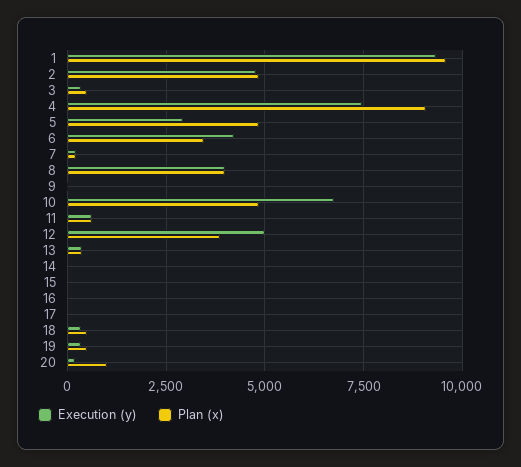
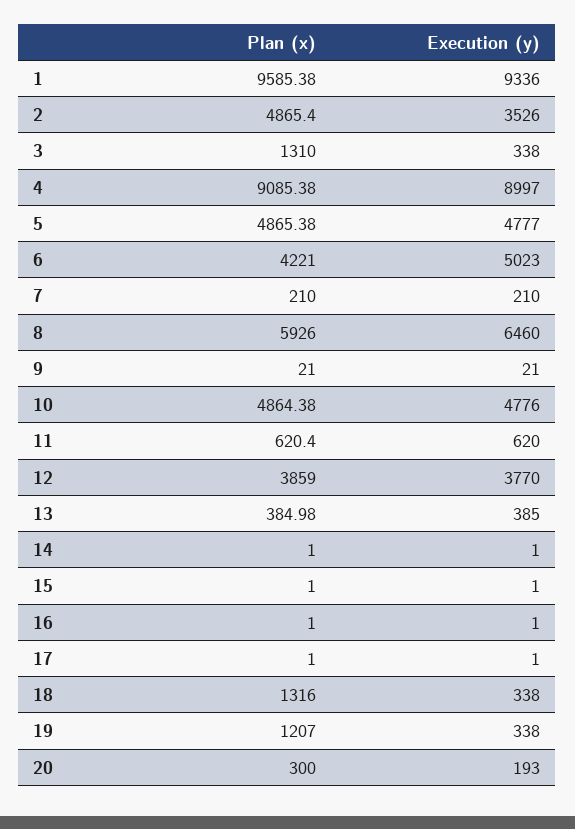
  {
    "Execution (y)": {
      "1": 9336,
-     "2": 4750,
+     "2": 3526,
      "3": 338,
-     "4": 7500,
+     "4": 8997,
-     "5": 3000,
+     "5": 4777,
-     "6": 4250,
+     "6": 5023,
      "7": 210,
-     "8": 4000,
+     "8": 6460,
      "9": 21,
-     "10": 6750,
+     "10": 4776,
      "11": 620,
-     "12": 5000,
+     "12": 3770,
      "13": 385,
      "14": 1,
      "15": 1,
      "16": 1,
      "17": 1,
      "18": 338,
      "19": 338,
      "20": 193
    },
    "Plan (x)": {
      "1": 9585.38,
      "2": 4865.4,
-     "3": 500,
+     "3": 1310,
      "4": 9085.38,
      "5": 4865.38,
-     "6": 3500,
+     "6": 4221,
      "7": 210,
-     "8": 4000,
+     "8": 5926,
      "9": 21,
      "10": 4864.38,
      "11": 620.4,
      "12": 3859,
      "13": 384.98,
      "14": 1,
      "15": 1,
      "16": 1,
      "17": 1,
-     "18": 500,
+     "18": 1316,
-     "19": 500,
+     "19": 1207,
-     "20": 1000
+     "20": 300
    }
  }

